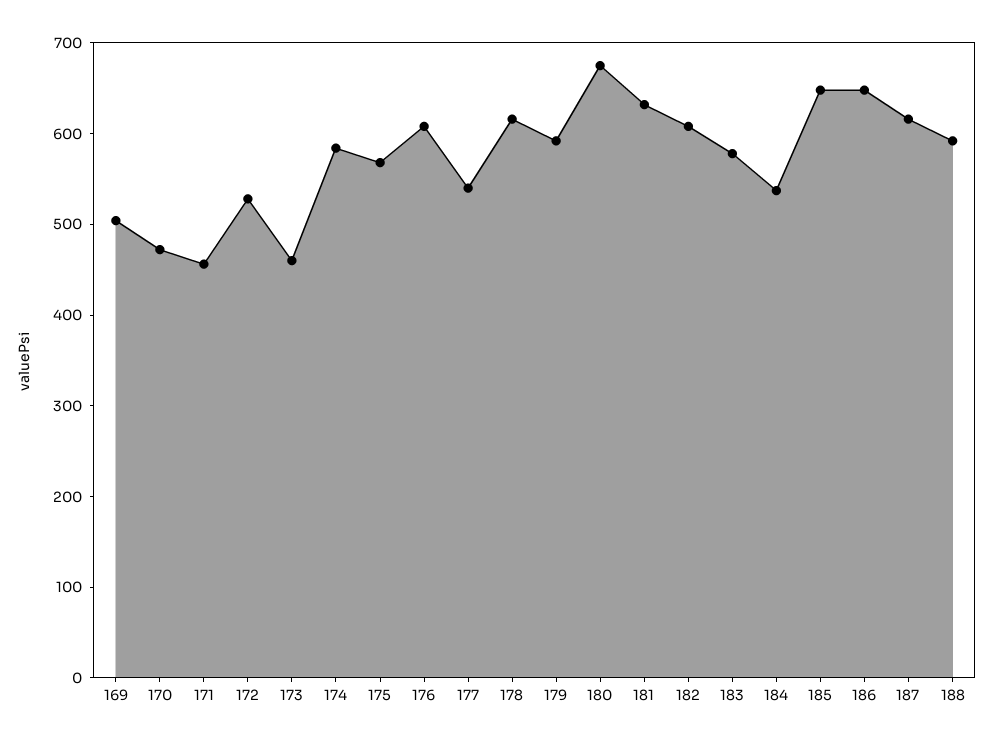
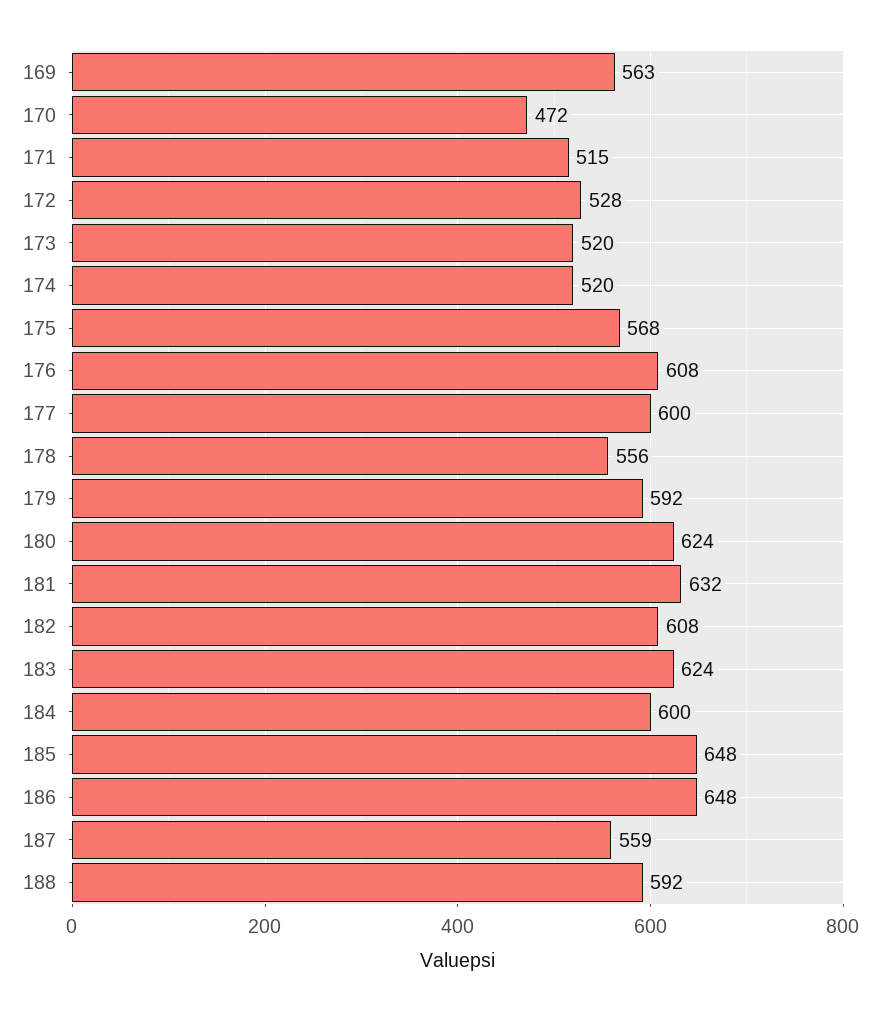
  {
-   "169": 500,
+   "169": 563,
    "170": 472,
-   "171": 460,
+   "171": 515,
    "172": 528,
-   "173": 460,
+   "173": 520,
-   "174": 580,
+   "174": 520,
    "175": 568,
    "176": 608,
-   "177": 540,
+   "177": 600,
-   "178": 620,
+   "178": 556,
    "179": 592,
-   "180": 680,
+   "180": 624,
    "181": 632,
    "182": 608,
-   "183": 580,
+   "183": 624,
-   "184": 540,
+   "184": 600,
    "185": 648,
    "186": 648,
-   "187": 620,
+   "187": 559,
    "188": 592
  }

